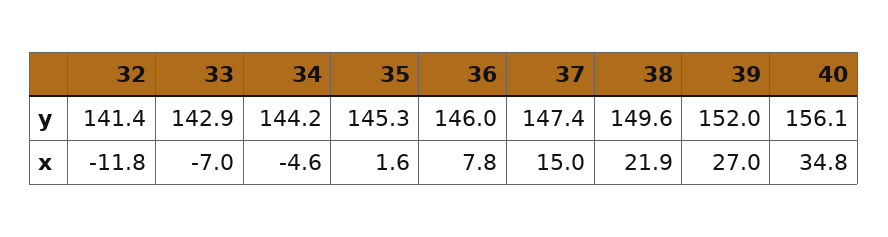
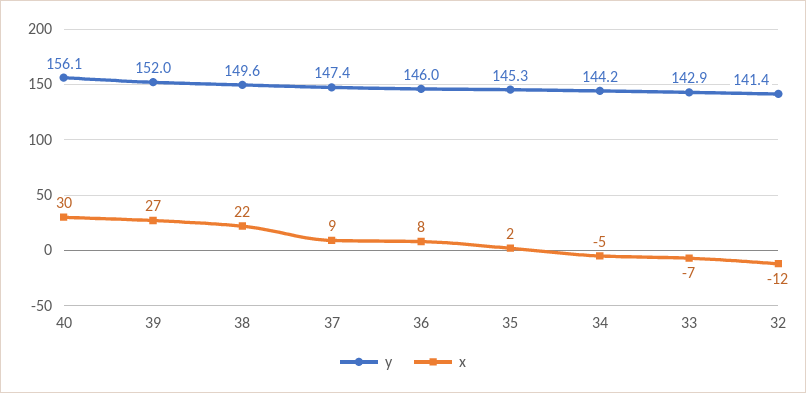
  {
    "y": {
      "32": 141.4,
      "33": 142.9,
      "34": 144.2,
      "35": 145.3,
      "36": 146,
      "37": 147.4,
      "38": 149.6,
      "39": 152,
      "40": 156.1
    },
    "x": {
      "32": -11.8,
      "33": -7,
      "34": -4.6,
      "35": 1.6,
      "36": 7.8,
-     "37": 15,
+     "37": 9,
      "38": 21.9,
      "39": 27,
-     "40": 34.8
+     "40": 30
    }
  }

